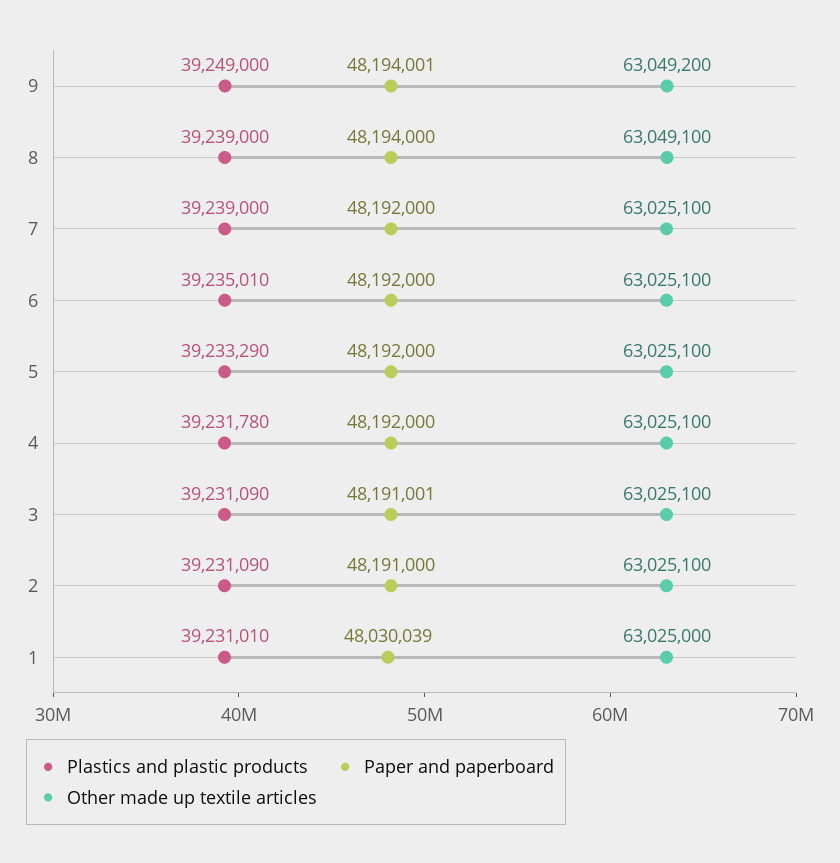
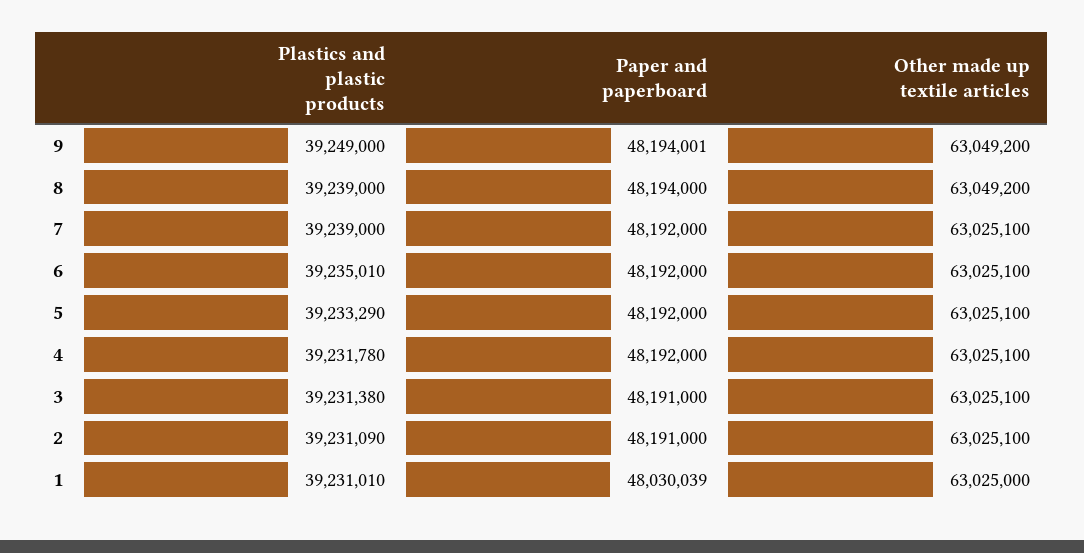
  {
    "Plastics and plastic products": {
      "9": 39249000,
      "8": 39239000,
      "7": 39239000,
      "6": 39235010,
      "5": 39233290,
      "4": 39231780,
-     "3": 39231090,
+     "3": 39231380,
      "2": 39231090,
      "1": 39231010
    },
    "Paper and paperboard": {
      "9": 48194001,
      "8": 48194000,
      "7": 48192000,
      "6": 48192000,
      "5": 48192000,
      "4": 48192000,
-     "3": 48191001,
+     "3": 48191000,
      "2": 48191000,
      "1": 48030039
    },
    "Other made up textile articles": {
      "9": 63049200,
-     "8": 63049100,
+     "8": 63049200,
      "7": 63025100,
      "6": 63025100,
      "5": 63025100,
      "4": 63025100,
      "3": 63025100,
      "2": 63025100,
      "1": 63025000
    }
  }

